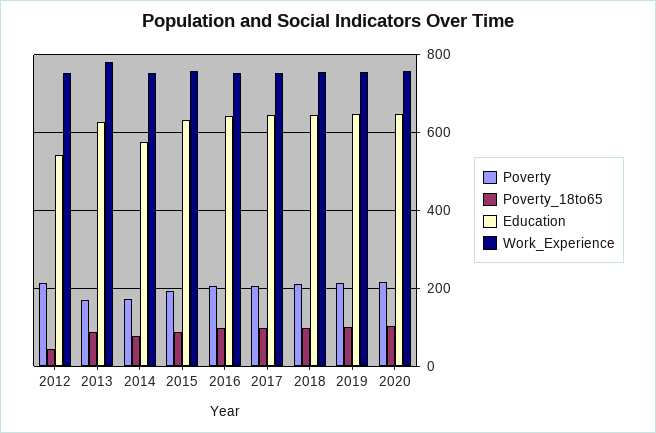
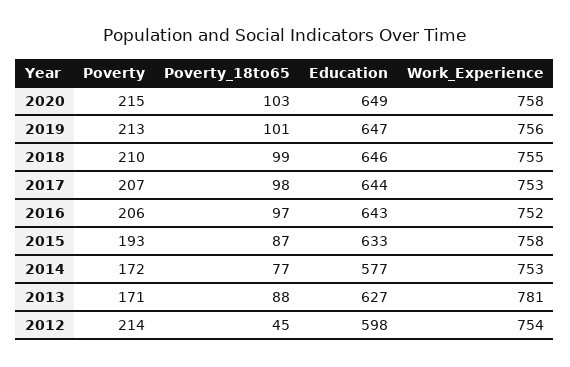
  {
    "Poverty": {
      "2012": 214,
      "2013": 171,
      "2014": 172,
      "2015": 193,
      "2016": 206,
      "2017": 207,
      "2018": 210,
      "2019": 213,
      "2020": 215
    },
    "Poverty_18to65": {
      "2012": 45,
      "2013": 88,
      "2014": 77,
      "2015": 87,
      "2016": 97,
      "2017": 98,
      "2018": 99,
      "2019": 101,
      "2020": 103
    },
    "Education": {
-     "2012": 540,
+     "2012": 598,
      "2013": 627,
      "2014": 577,
      "2015": 633,
      "2016": 643,
      "2017": 644,
      "2018": 646,
      "2019": 647,
      "2020": 649
    },
    "Work_Experience": {
      "2012": 754,
      "2013": 781,
      "2014": 753,
      "2015": 758,
      "2016": 752,
      "2017": 753,
      "2018": 755,
      "2019": 756,
      "2020": 758
    }
  }

